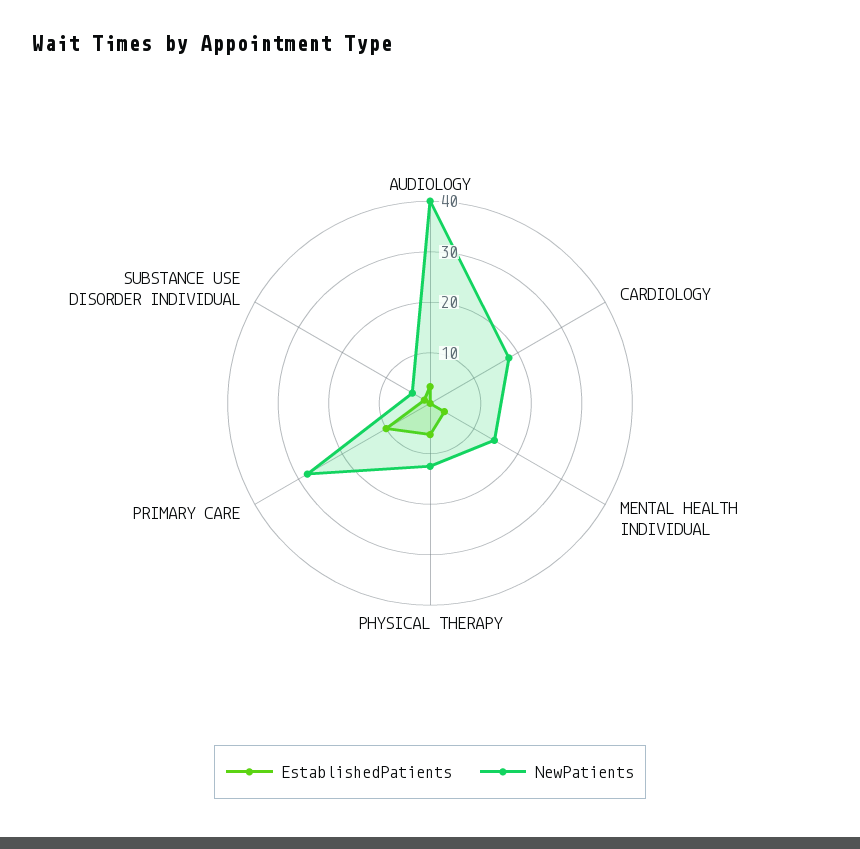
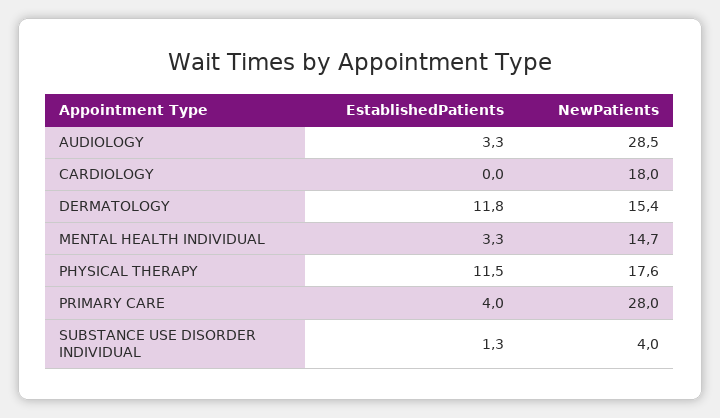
  {
    "EstablishedPatients": {
      "AUDIOLOGY": 3.3,
      "CARDIOLOGY": 0,
      "MENTAL HEALTH INDIVIDUAL": 3.3,
-     "PHYSICAL THERAPY": 6,
+     "PHYSICAL THERAPY": 11.5,
-     "PRIMARY CARE": 10,
+     "PRIMARY CARE": 4,
-     "SUBSTANCE USE DISORDER INDIVIDUAL": 1.3
+     "SUBSTANCE USE DISORDER INDIVIDUAL": 1.3,
+     "DERMATOLOGY": 11.8
    },
    "NewPatients": {
-     "AUDIOLOGY": 40,
+     "AUDIOLOGY": 28.5,
      "CARDIOLOGY": 18,
      "MENTAL HEALTH INDIVIDUAL": 14.7,
-     "PHYSICAL THERAPY": 12,
+     "PHYSICAL THERAPY": 17.6,
      "PRIMARY CARE": 28,
-     "SUBSTANCE USE DISORDER INDIVIDUAL": 4
+     "SUBSTANCE USE DISORDER INDIVIDUAL": 4,
+     "DERMATOLOGY": 15.4
    }
  }

